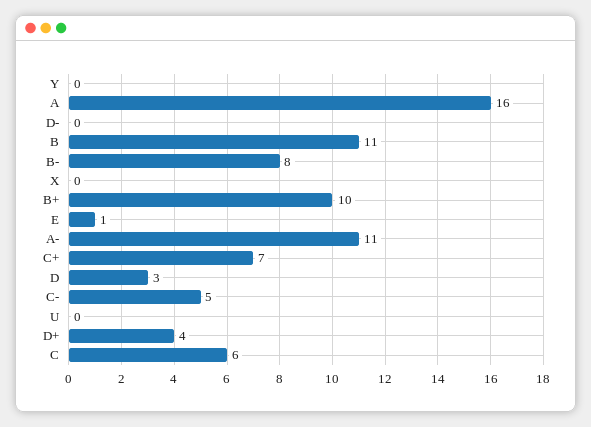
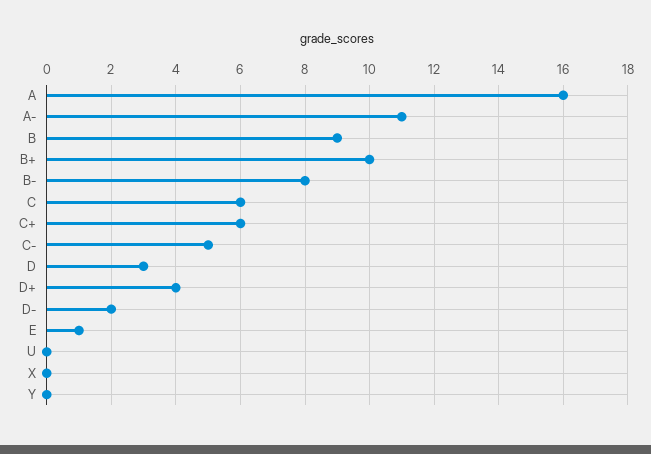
  {
    "Y": 0,
    "A": 16,
-   "D-": 0,
+   "D-": 2,
-   "B": 11,
+   "B": 9,
    "B-": 8,
    "X": 0,
    "B+": 10,
    "E": 1,
    "A-": 11,
-   "C+": 7,
+   "C+": 6,
    "D": 3,
    "C-": 5,
    "U": 0,
    "D+": 4,
    "C": 6
  }

